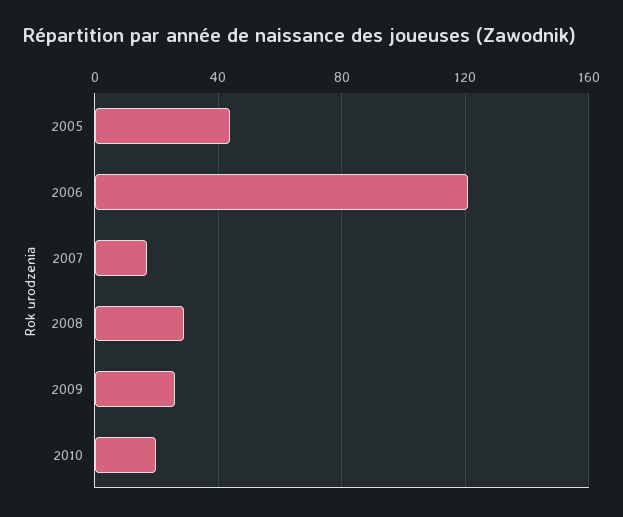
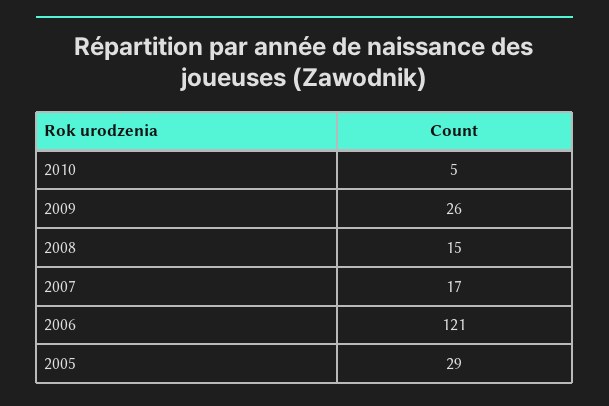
  {
-   "2005": 45,
+   "2005": 29,
    "2006": 121,
    "2007": 17,
-   "2008": 30,
+   "2008": 15,
    "2009": 26,
-   "2010": 20
+   "2010": 5
  }

